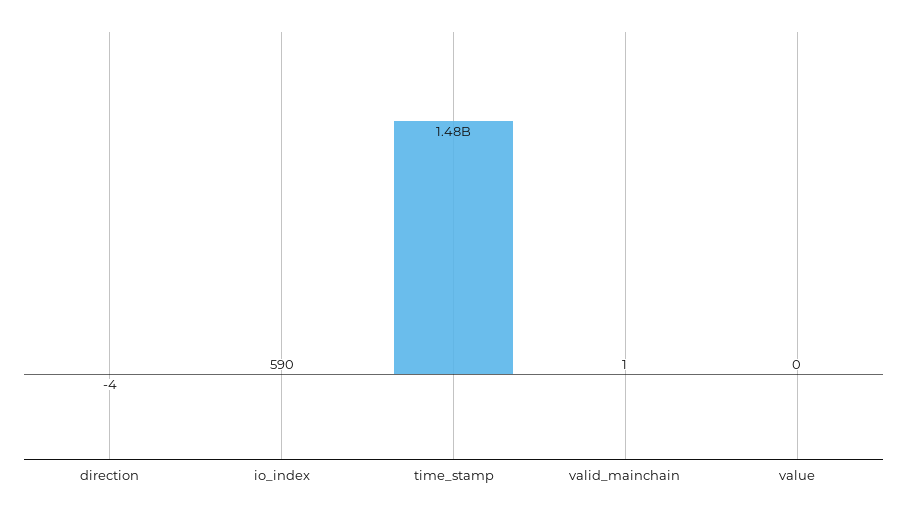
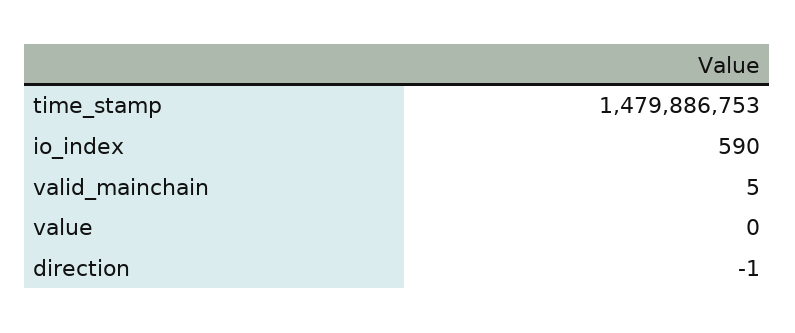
  {
-   "direction": -4,
+   "direction": -1,
    "io_index": 590,
    "time_stamp": 1479886753,
-   "valid_mainchain": 1,
+   "valid_mainchain": 5,
    "value": 0
  }

